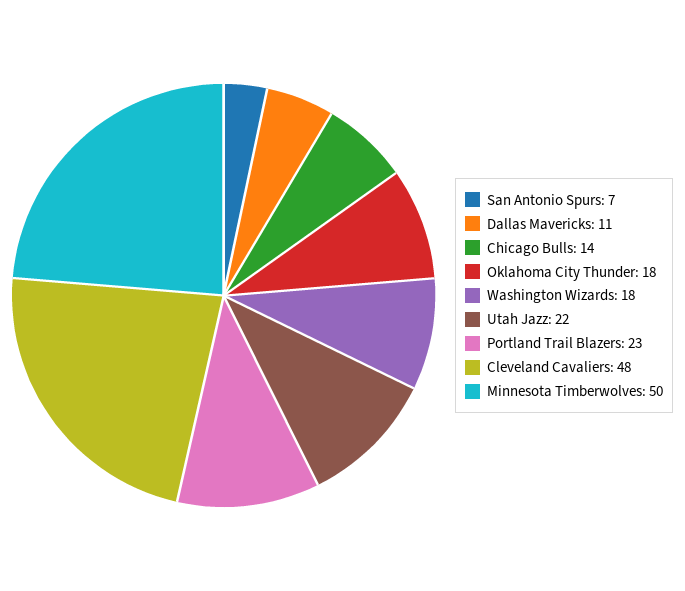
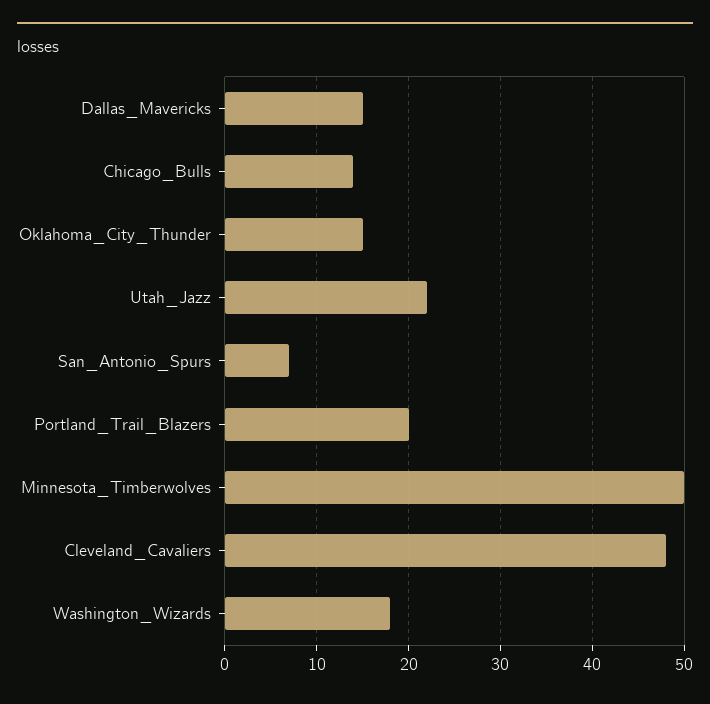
  {
    "San Antonio Spurs": 7,
-   "Dallas Mavericks": 11,
+   "Dallas Mavericks": 15,
    "Chicago Bulls": 14,
-   "Oklahoma City Thunder": 18,
+   "Oklahoma City Thunder": 15,
    "Washington Wizards": 18,
    "Utah Jazz": 22,
-   "Portland Trail Blazers": 23,
+   "Portland Trail Blazers": 20,
    "Cleveland Cavaliers": 48,
    "Minnesota Timberwolves": 50
  }

